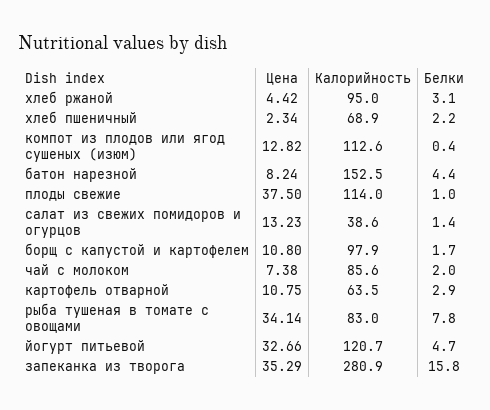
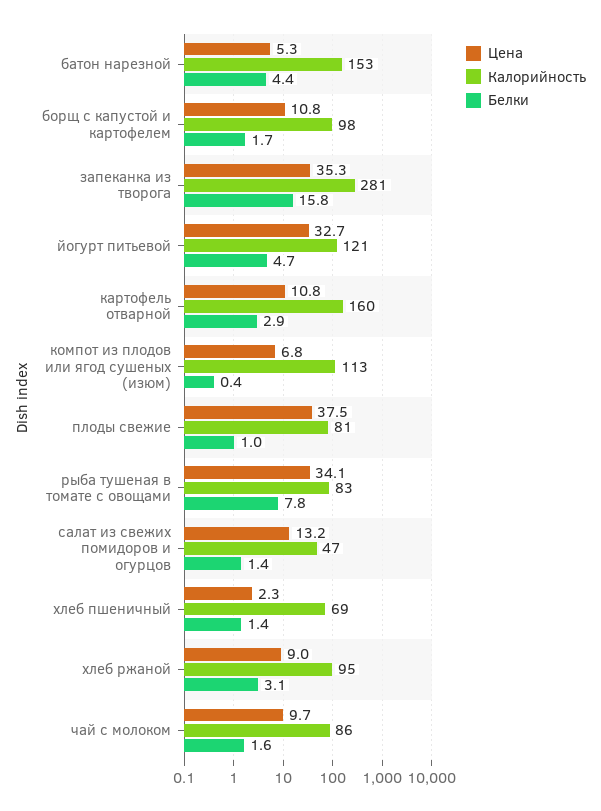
  {
    "Цена": {
-     "хлеб ржаной": 4.42,
+     "хлеб ржаной": 9,
      "хлеб пшеничный": 2.34,
-     "компот из плодов или ягод сушеных (изюм)": 12.82,
+     "компот из плодов или ягод сушеных (изюм)": 6.8,
-     "батон нарезной": 8.24,
+     "батон нарезной": 5.3,
      "плоды свежие": 37.5,
      "салат из свежих помидоров и огурцов": 13.23,
      "борщ с капустой и картофелем": 10.8,
-     "чай с молоком": 7.38,
+     "чай с молоком": 9.7,
      "картофель отварной": 10.75,
      "рыба тушеная в томате с овощами": 34.14,
      "йогурт питьевой": 32.66,
      "запеканка из творога": 35.29
    },
    "Калорийность": {
      "хлеб ржаной": 95,
      "хлеб пшеничный": 68.9,
      "компот из плодов или ягод сушеных (изюм)": 112.6,
      "батон нарезной": 152.5,
-     "плоды свежие": 114,
+     "плоды свежие": 81,
-     "салат из свежих помидоров и огурцов": 38.6,
+     "салат из свежих помидоров и огурцов": 47,
      "борщ с капустой и картофелем": 97.9,
      "чай с молоком": 85.6,
-     "картофель отварной": 63.5,
+     "картофель отварной": 160,
      "рыба тушеная в томате с овощами": 83,
      "йогурт питьевой": 120.7,
      "запеканка из творога": 280.9
    },
    "Белки": {
      "хлеб ржаной": 3.1,
-     "хлеб пшеничный": 2.2,
+     "хлеб пшеничный": 1.4,
      "компот из плодов или ягод сушеных (изюм)": 0.4,
      "батон нарезной": 4.4,
      "плоды свежие": 1,
      "салат из свежих помидоров и огурцов": 1.4,
      "борщ с капустой и картофелем": 1.7,
-     "чай с молоком": 2,
+     "чай с молоком": 1.6,
      "картофель отварной": 2.9,
      "рыба тушеная в томате с овощами": 7.8,
      "йогурт питьевой": 4.7,
      "запеканка из творога": 15.8
    }
  }

